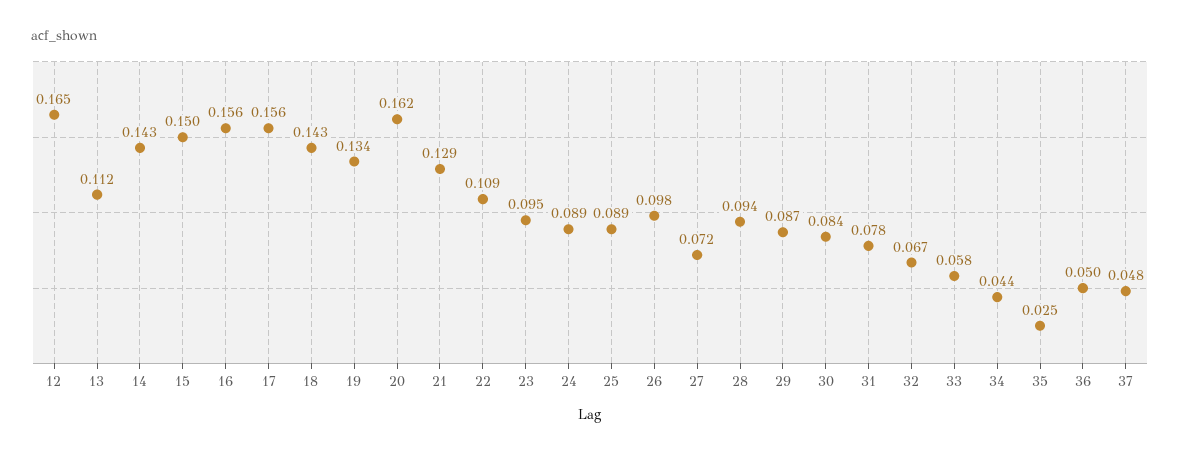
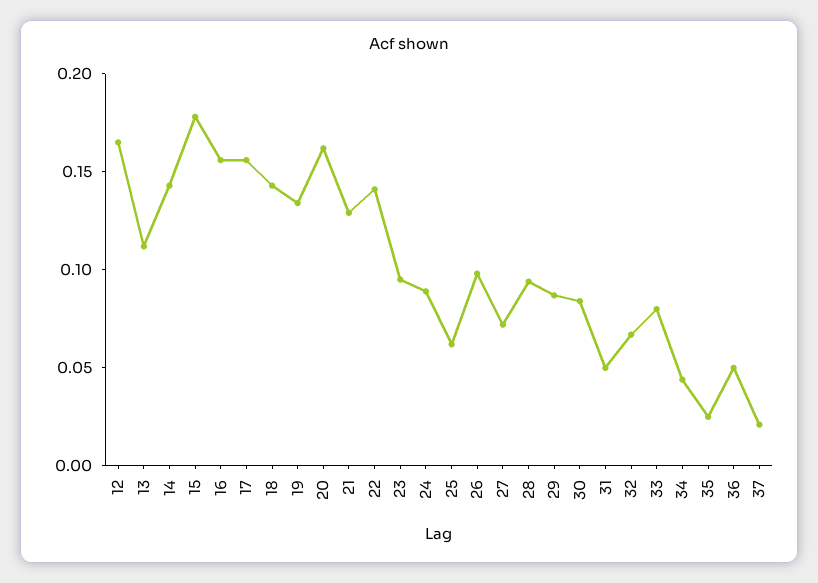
  {
    "12": 0.165,
    "13": 0.112,
    "14": 0.143,
-   "15": 0.15,
+   "15": 0.18,
    "16": 0.156,
    "17": 0.156,
    "18": 0.143,
    "19": 0.134,
    "20": 0.162,
    "21": 0.129,
-   "22": 0.109,
+   "22": 0.14,
    "23": 0.095,
    "24": 0.089,
-   "25": 0.089,
+   "25": 0.06,
    "26": 0.098,
    "27": 0.072,
    "28": 0.094,
    "29": 0.087,
    "30": 0.084,
-   "31": 0.078,
+   "31": 0.05,
    "32": 0.067,
-   "33": 0.058,
+   "33": 0.08,
    "34": 0.044,
    "35": 0.025,
    "36": 0.05,
-   "37": 0.048
+   "37": 0.02
  }

